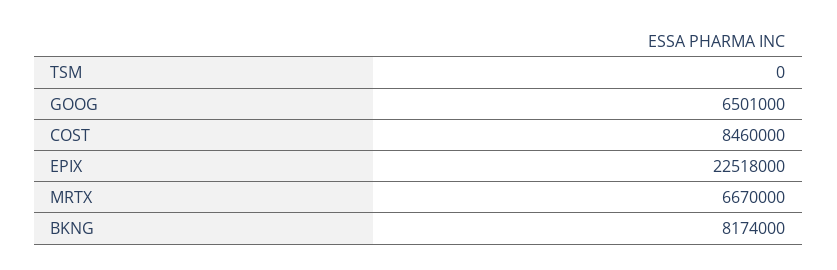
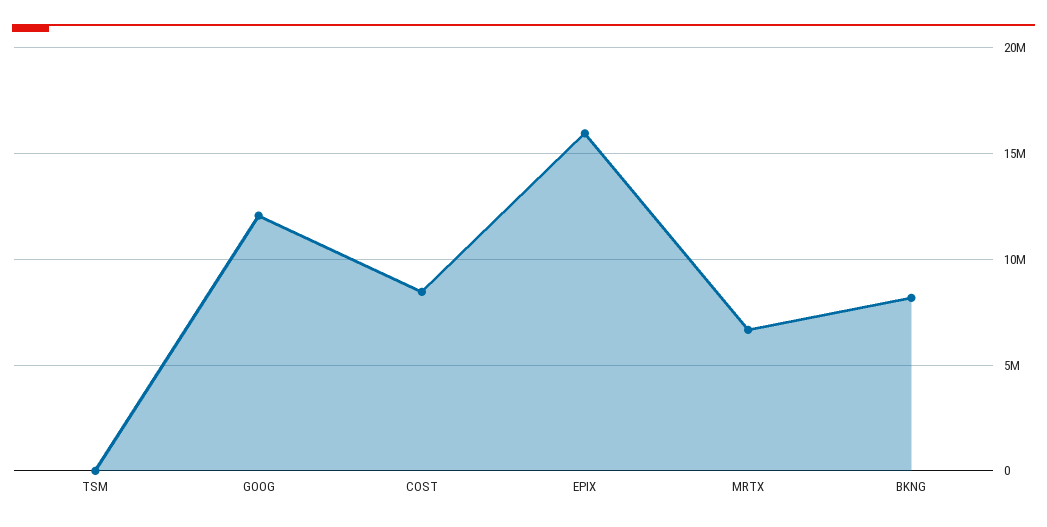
  {
    "TSM": 0,
-   "GOOG": 6501000,
+   "GOOG": 12000000,
    "COST": 8460000,
-   "EPIX": 22518000,
+   "EPIX": 16000000,
    "MRTX": 6670000,
    "BKNG": 8174000
  }

